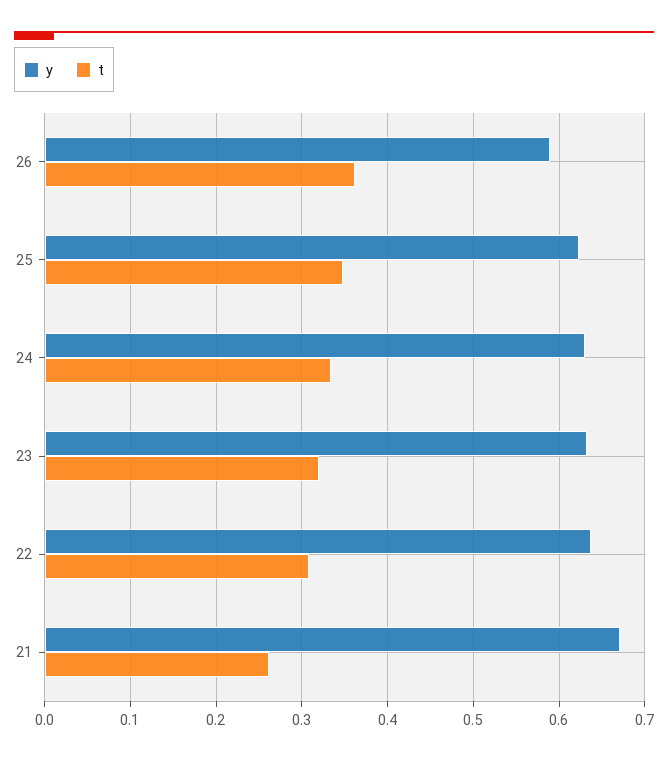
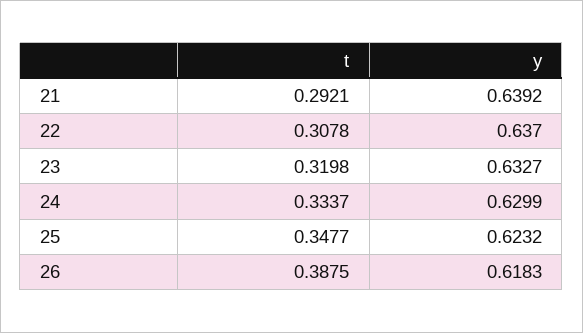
  {
    "y": {
-     "26": 0.59,
+     "26": 0.6183,
      "25": 0.6232,
      "24": 0.6299,
      "23": 0.6327,
      "22": 0.637,
-     "21": 0.67
+     "21": 0.6392
    },
    "t": {
-     "26": 0.36,
+     "26": 0.3875,
      "25": 0.3477,
      "24": 0.3337,
      "23": 0.3198,
      "22": 0.3078,
-     "21": 0.26
+     "21": 0.2921
    }
  }

